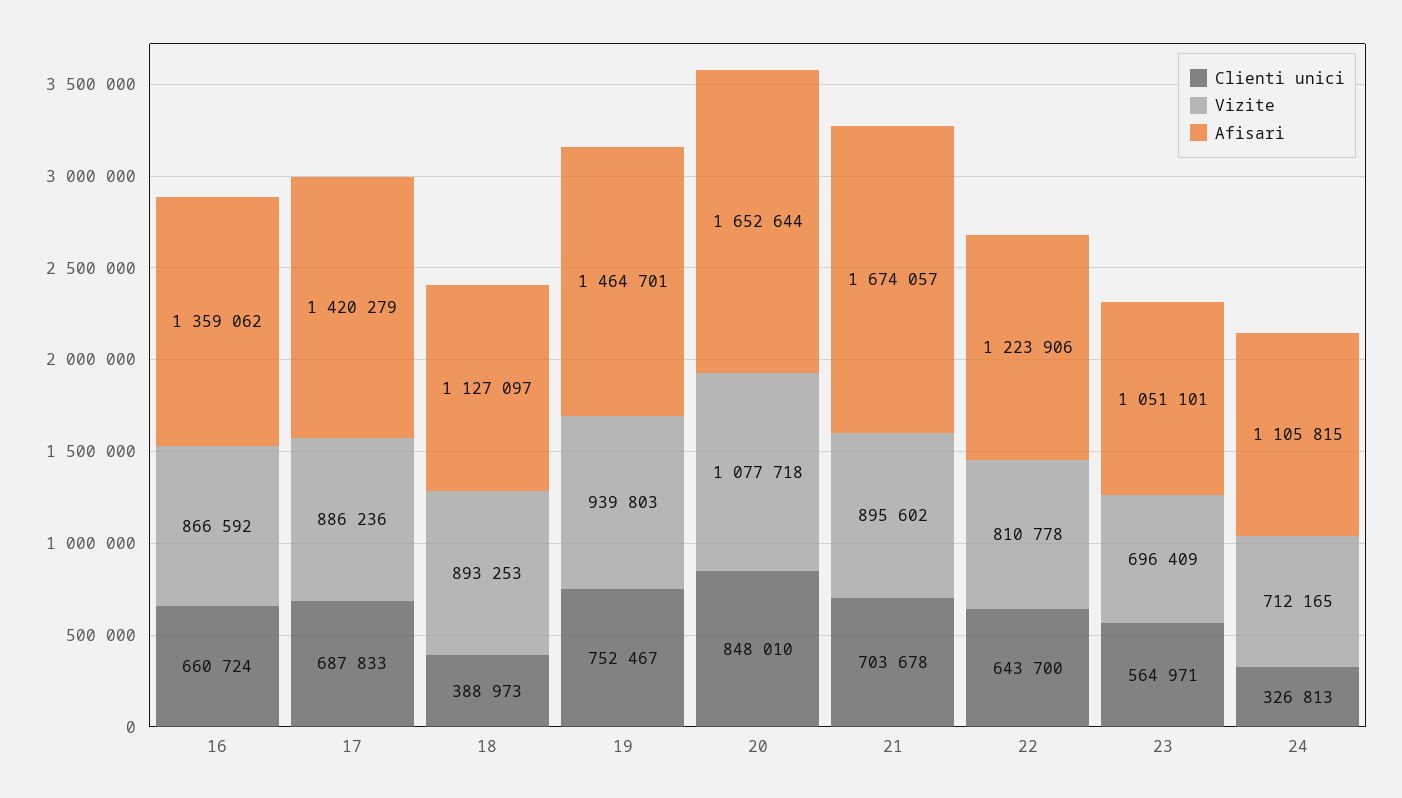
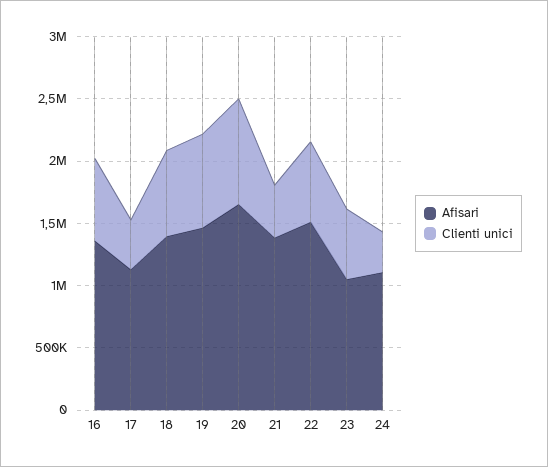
  {
    "Clienti unici": {
      "16": 660724,
-     "17": 687833,
+     "17": 400000,
-     "18": 388973,
+     "18": 700000,
      "19": 752467,
      "20": 848010,
-     "21": 703678,
+     "21": 400000,
      "22": 643700,
      "23": 564971,
      "24": 326813
    },
-   "Vizite": {
-     "16": 866592,
-     "17": 886236,
-     "18": 893253,
-     "19": 939803,
-     "20": 1077718,
-     "21": 895602,
-     "22": 810778,
-     "23": 696409,
-     "24": 712165
-   },
    "Afisari": {
      "16": 1359062,
-     "17": 1420279,
+     "17": 1100000,
-     "18": 1127097,
+     "18": 1400000,
      "19": 1464701,
      "20": 1652644,
-     "21": 1674057,
+     "21": 1400000,
-     "22": 1223906,
+     "22": 1500000,
      "23": 1051101,
      "24": 1105815
    }
  }

